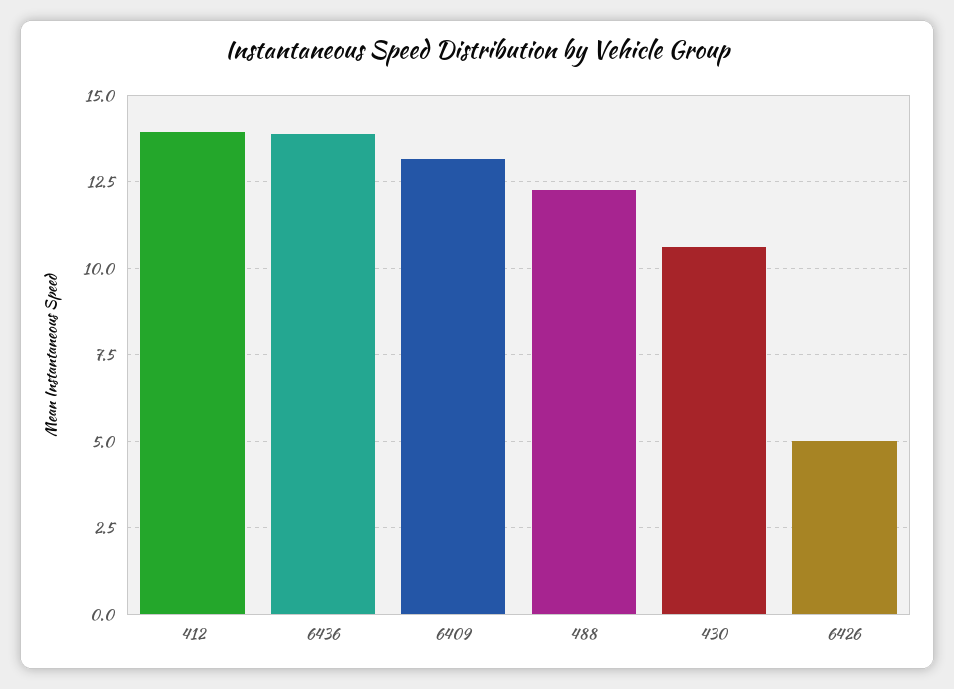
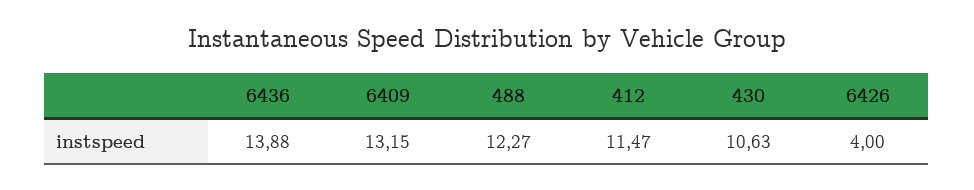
  {
-   "412": 14,
+   "412": 11.47,
    "6436": 13.88,
    "6409": 13.15,
    "488": 12.27,
    "430": 10.63,
-   "6426": 5
+   "6426": 4
  }

